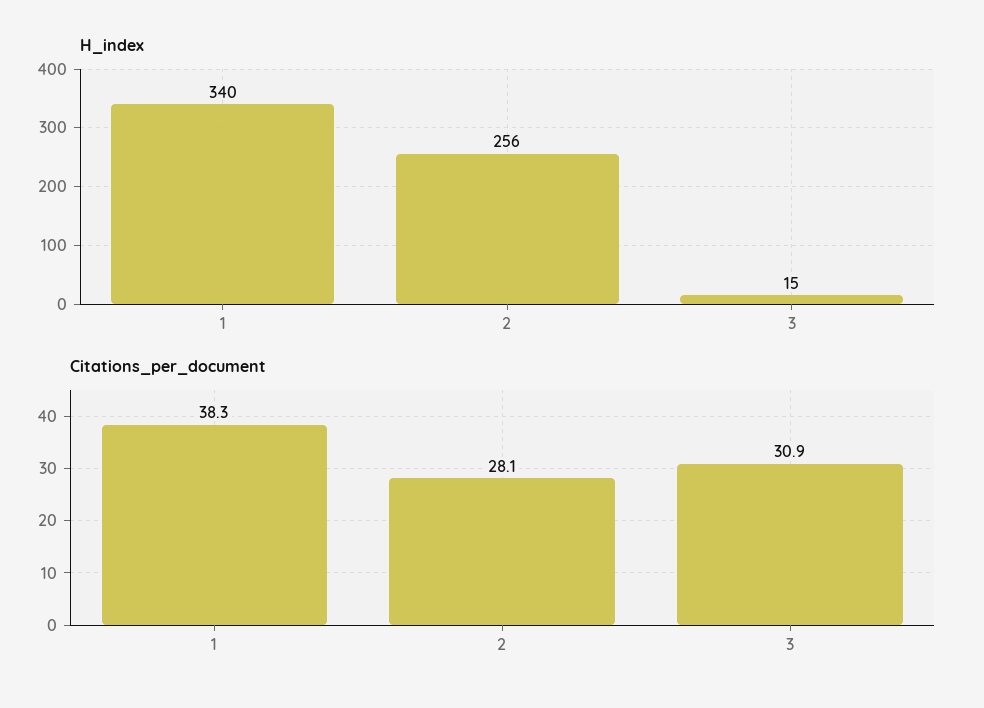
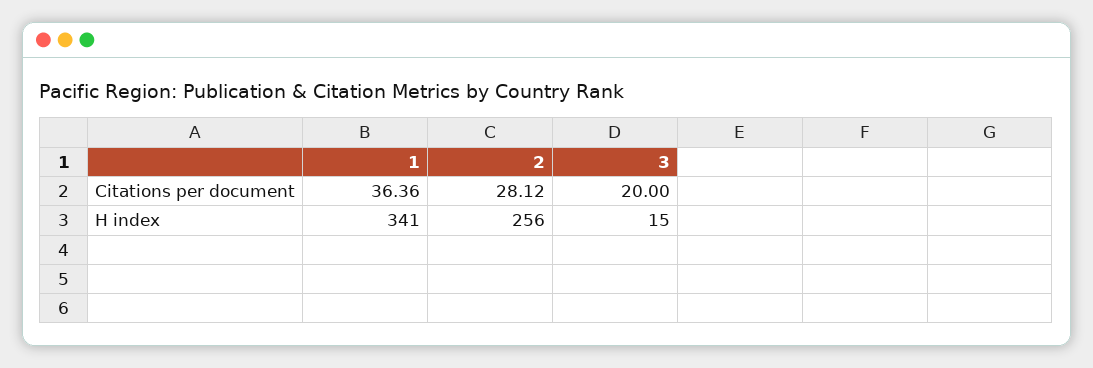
  {
    "H_index": {
-     "1": 340,
+     "1": 341,
      "2": 256,
      "3": 15
    },
    "Citations_per_document": {
-     "1": 38.3,
+     "1": 36.36,
      "2": 28.12,
-     "3": 30.9
+     "3": 20
    }
  }

